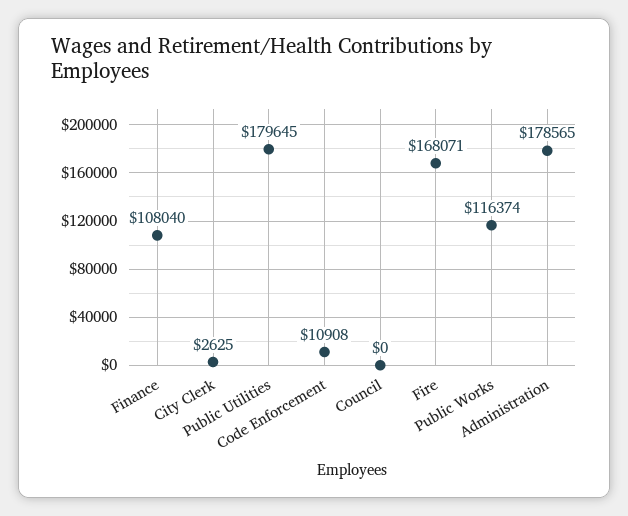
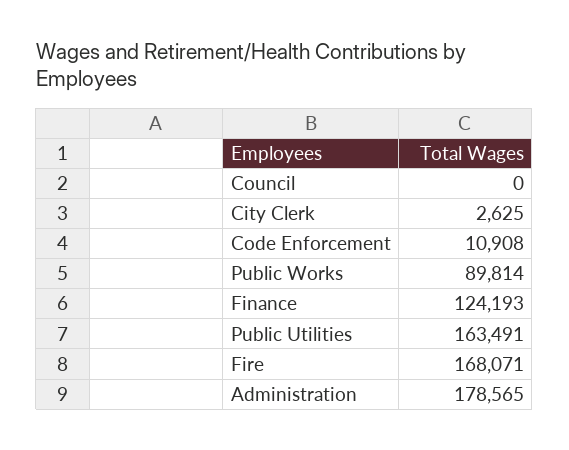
  {
-   "Finance": 108040,
+   "Finance": 124193,
    "City Clerk": 2625,
-   "Public Utilities": 179645,
+   "Public Utilities": 163491,
    "Code Enforcement": 10908,
    "Council": 0,
    "Fire": 168071,
-   "Public Works": 116374,
+   "Public Works": 89814,
    "Administration": 178565
  }

